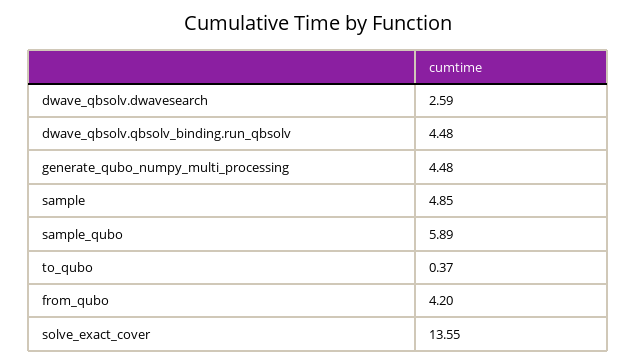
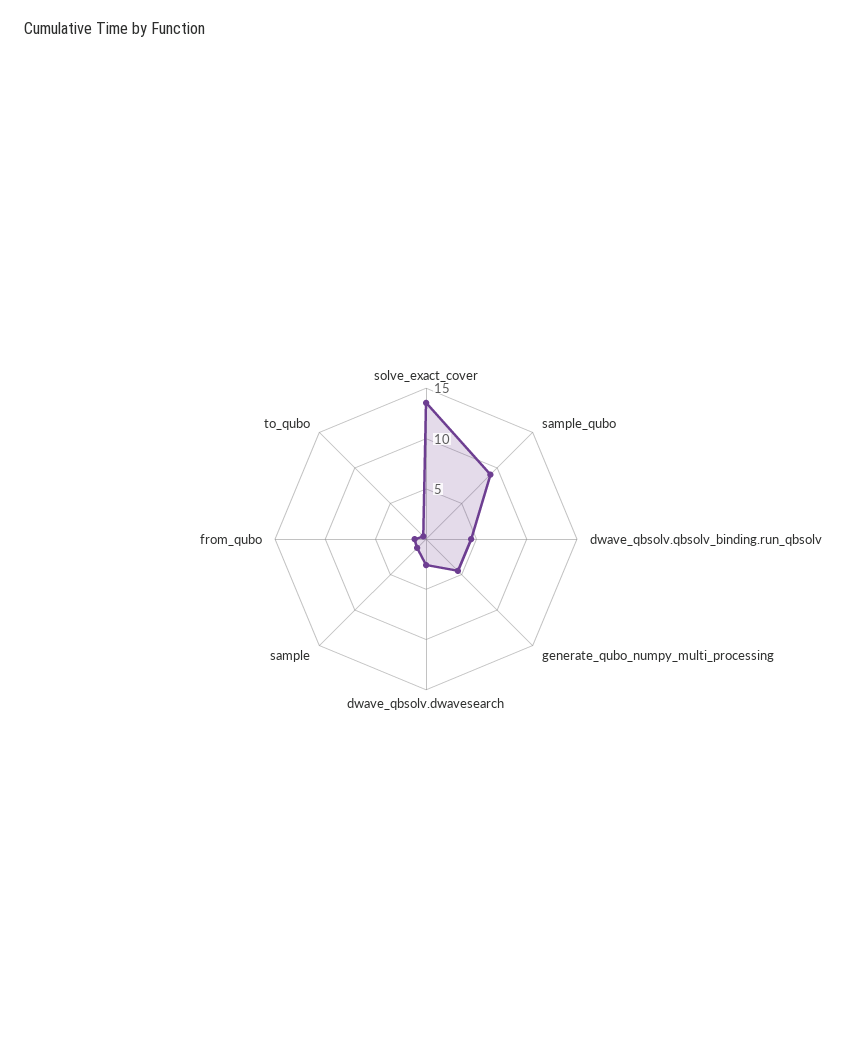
  {
    "dwave_qbsolv.dwavesearch": 2.59,
    "dwave_qbsolv.qbsolv_binding.run_qbsolv": 4.48,
    "generate_qubo_numpy_multi_processing": 4.48,
-   "sample": 4.85,
+   "sample": 1,
-   "sample_qubo": 5.89,
+   "sample_qubo": 9,
    "to_qubo": 0.37,
-   "from_qubo": 4.2,
+   "from_qubo": 1,
    "solve_exact_cover": 13.55
  }

